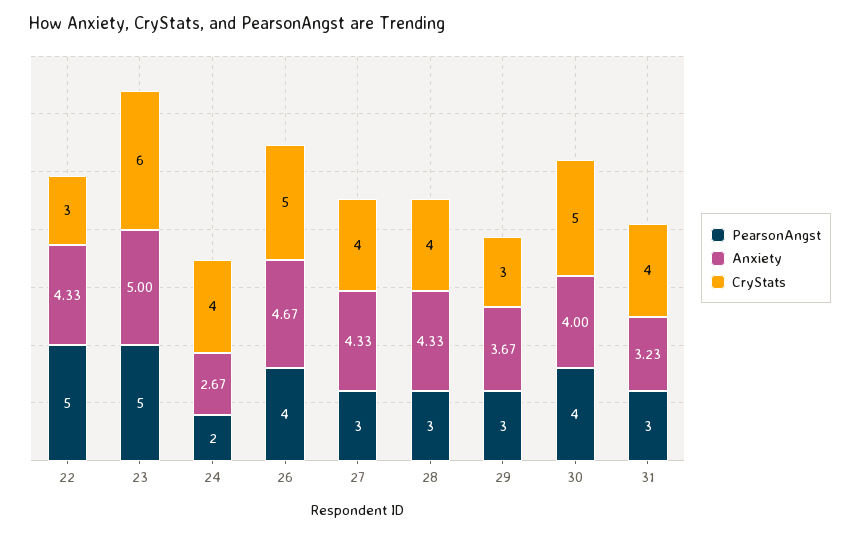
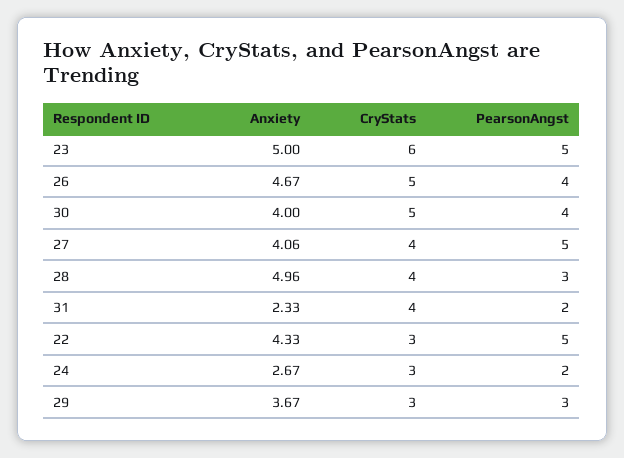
  {
    "PearsonAngst": {
      "22": 5,
      "23": 5,
      "24": 2,
      "26": 4,
-     "27": 3,
+     "27": 5,
      "28": 3,
      "29": 3,
      "30": 4,
-     "31": 3
+     "31": 2
    },
    "Anxiety": {
      "22": 4.33,
      "23": 5,
      "24": 2.67,
      "26": 4.67,
-     "27": 4.33,
+     "27": 4.06,
-     "28": 4.33,
+     "28": 4.96,
      "29": 3.67,
      "30": 4,
-     "31": 3.23
+     "31": 2.33
    },
    "CryStats": {
      "22": 3,
      "23": 6,
-     "24": 4,
+     "24": 3,
      "26": 5,
      "27": 4,
      "28": 4,
      "29": 3,
      "30": 5,
      "31": 4
    }
  }

